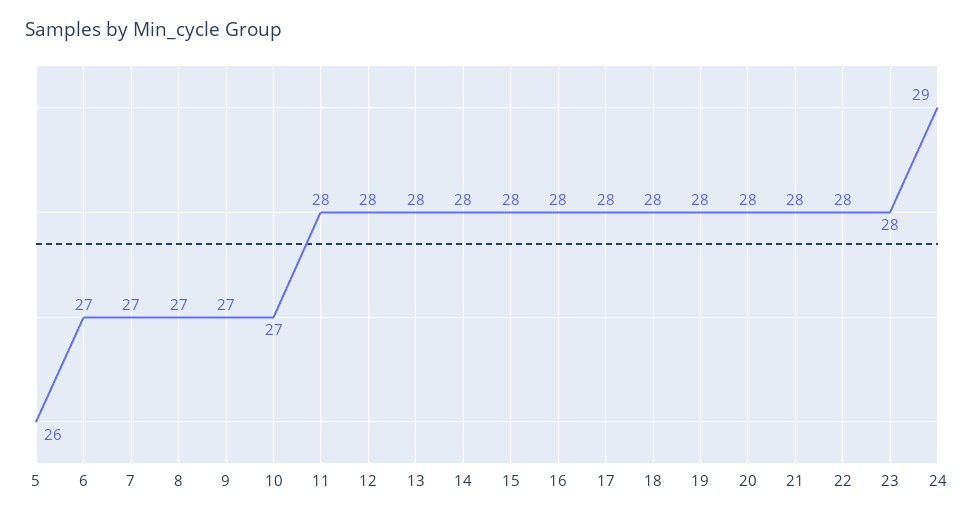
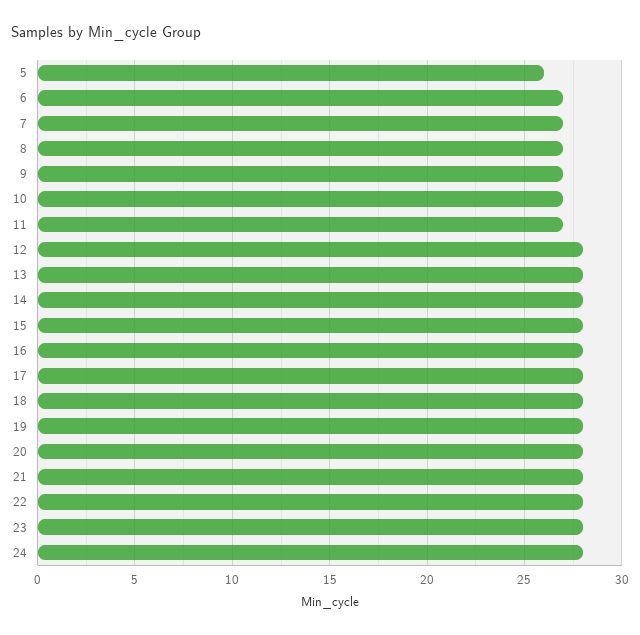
  {
    "5": 26,
    "6": 27,
    "7": 27,
    "8": 27,
    "9": 27,
    "10": 27,
-   "11": 28,
+   "11": 27,
    "12": 28,
    "13": 28,
    "14": 28,
    "15": 28,
    "16": 28,
    "17": 28,
    "18": 28,
    "19": 28,
    "20": 28,
    "21": 28,
    "22": 28,
    "23": 28,
-   "24": 29
+   "24": 28
  }

